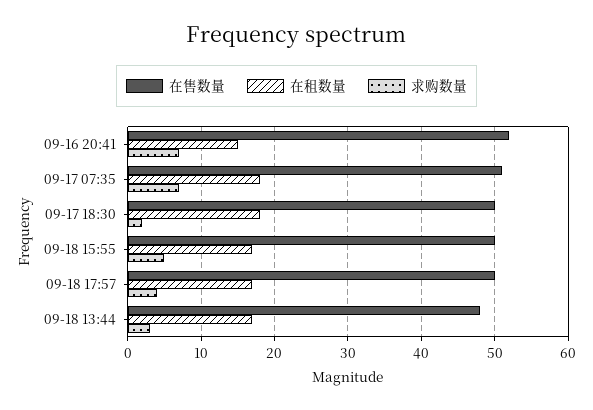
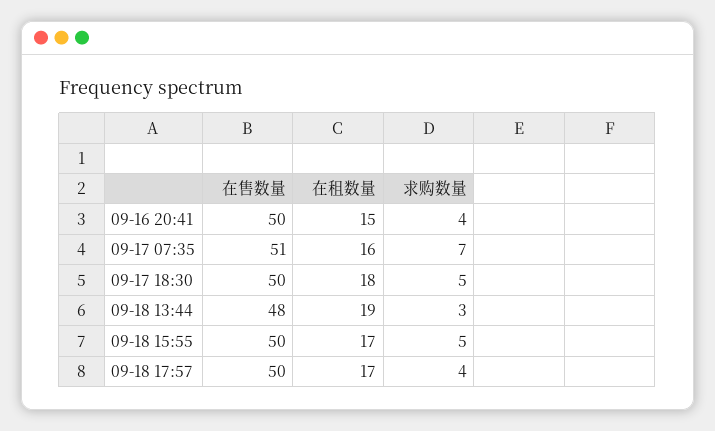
  {
    "在售数量": {
-     "09-16 20:41": 52,
+     "09-16 20:41": 50,
      "09-17 07:35": 51,
      "09-17 18:30": 50,
      "09-18 15:55": 50,
      "09-18 17:57": 50,
      "09-18 13:44": 48
    },
    "在租数量": {
      "09-16 20:41": 15,
-     "09-17 07:35": 18,
+     "09-17 07:35": 16,
      "09-17 18:30": 18,
      "09-18 15:55": 17,
      "09-18 17:57": 17,
-     "09-18 13:44": 17
+     "09-18 13:44": 19
    },
    "求购数量": {
-     "09-16 20:41": 7,
+     "09-16 20:41": 4,
      "09-17 07:35": 7,
-     "09-17 18:30": 2,
+     "09-17 18:30": 5,
      "09-18 15:55": 5,
      "09-18 17:57": 4,
      "09-18 13:44": 3
    }
  }

